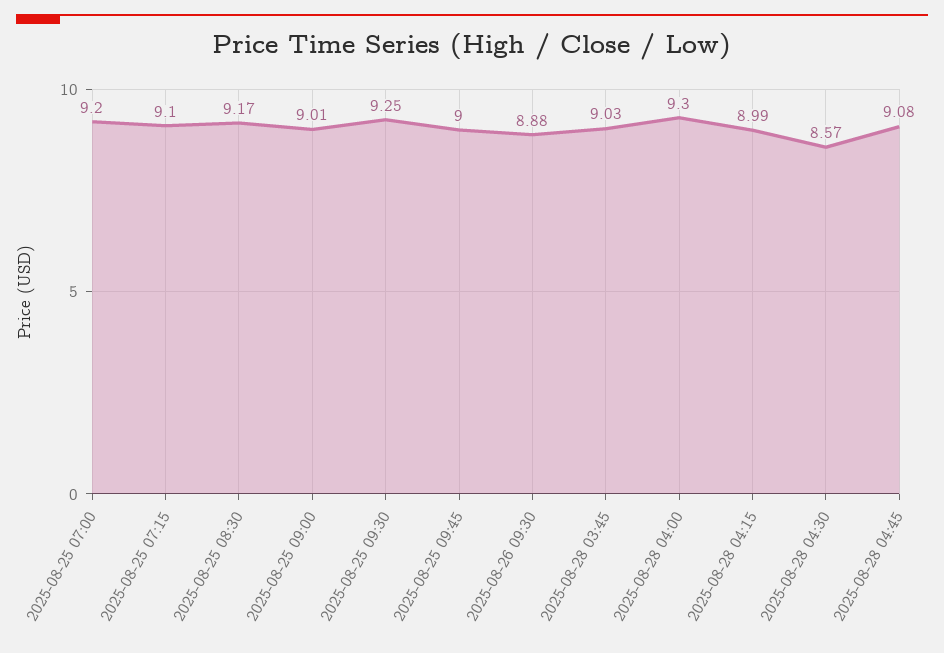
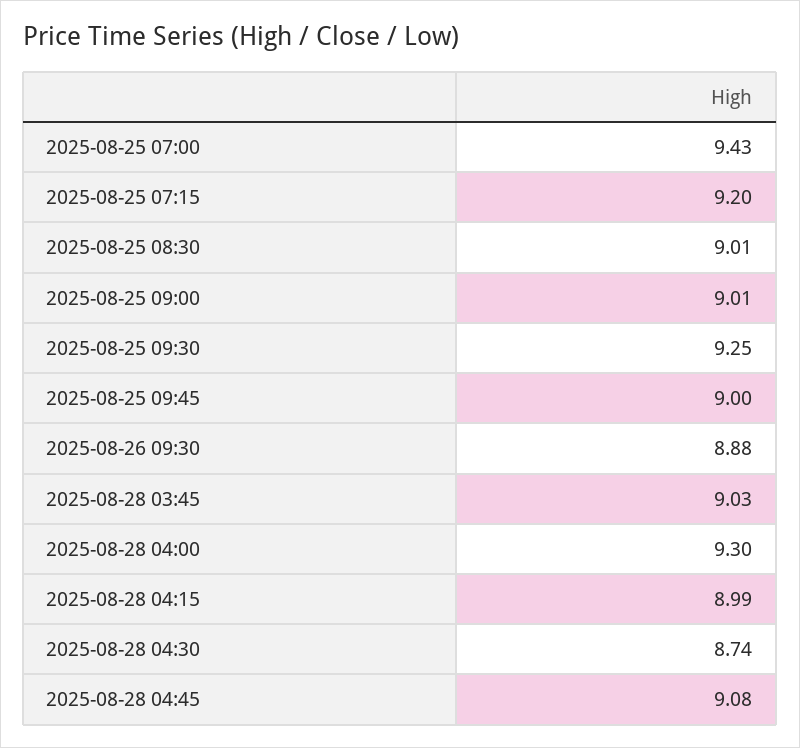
  {
-   "2025-08-25 07:00": 9.2,
+   "2025-08-25 07:00": 9.43,
-   "2025-08-25 07:15": 9.1,
+   "2025-08-25 07:15": 9.2,
-   "2025-08-25 08:30": 9.17,
+   "2025-08-25 08:30": 9.01,
    "2025-08-25 09:00": 9.01,
    "2025-08-25 09:30": 9.25,
    "2025-08-25 09:45": 9,
    "2025-08-26 09:30": 8.88,
    "2025-08-28 03:45": 9.03,
    "2025-08-28 04:00": 9.3,
    "2025-08-28 04:15": 8.99,
-   "2025-08-28 04:30": 8.57,
+   "2025-08-28 04:30": 8.74,
    "2025-08-28 04:45": 9.08
  }

